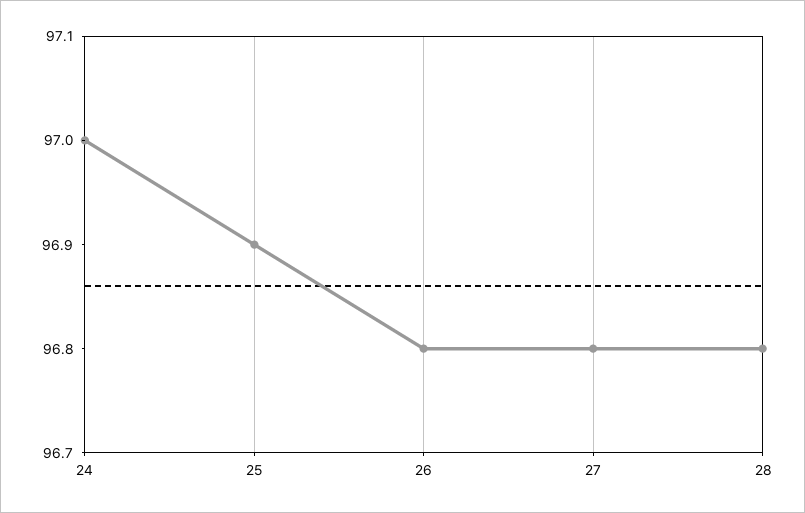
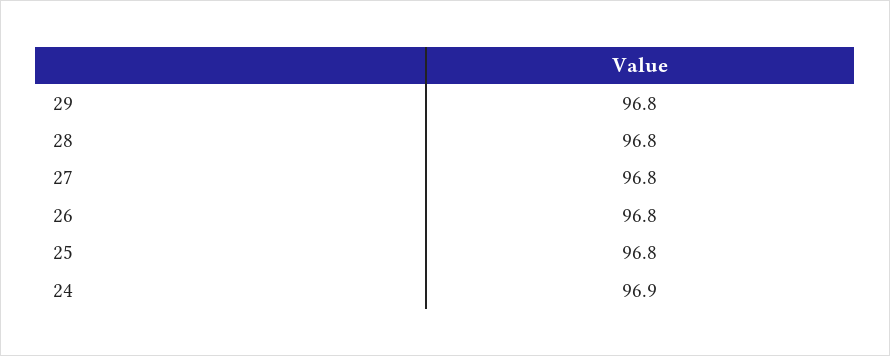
  {
-   "24": 97,
+   "24": 96.9,
-   "25": 96.9,
+   "25": 96.8,
    "26": 96.8,
    "27": 96.8,
-   "28": 96.8
+   "28": 96.8,
+   "29": 96.8
  }

